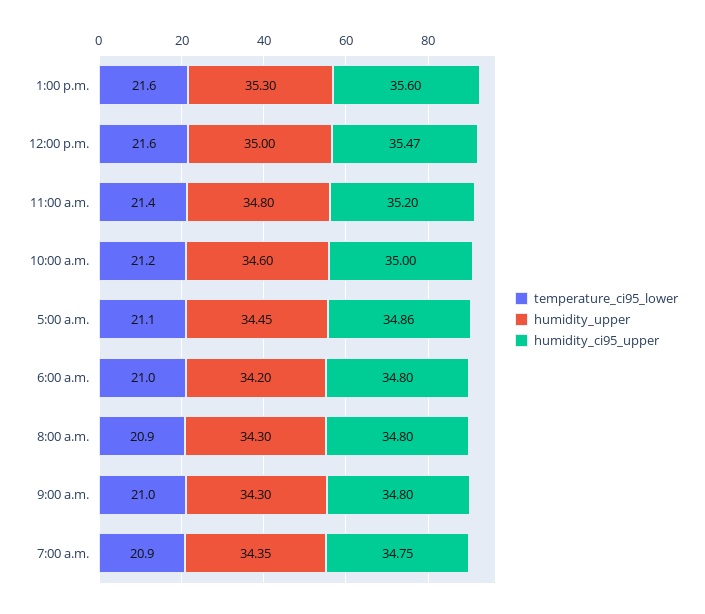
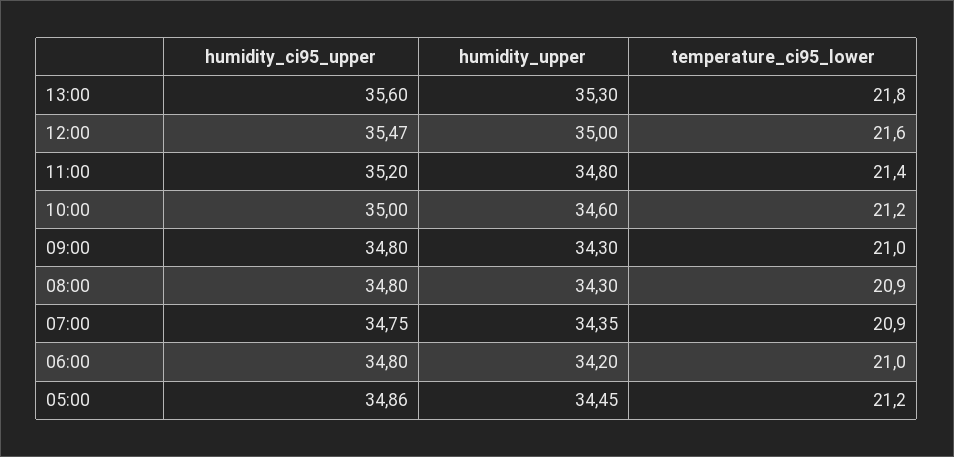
  {
    "temperature_ci95_lower": {
-     "1:00 p.m.": 21.6,
+     "1:00 p.m.": 21.8,
      "12:00 p.m.": 21.6,
      "11:00 a.m.": 21.4,
      "10:00 a.m.": 21.2,
-     "5:00 a.m.": 21.1,
+     "5:00 a.m.": 21.2,
      "6:00 a.m.": 21,
      "8:00 a.m.": 20.9,
      "9:00 a.m.": 21,
      "7:00 a.m.": 20.9
    },
    "humidity_upper": {
      "1:00 p.m.": 35.3,
      "12:00 p.m.": 35,
      "11:00 a.m.": 34.8,
      "10:00 a.m.": 34.6,
      "5:00 a.m.": 34.45,
      "6:00 a.m.": 34.2,
      "8:00 a.m.": 34.3,
      "9:00 a.m.": 34.3,
      "7:00 a.m.": 34.35
    },
    "humidity_ci95_upper": {
      "1:00 p.m.": 35.6,
      "12:00 p.m.": 35.47,
      "11:00 a.m.": 35.2,
      "10:00 a.m.": 35,
      "5:00 a.m.": 34.86,
      "6:00 a.m.": 34.8,
      "8:00 a.m.": 34.8,
      "9:00 a.m.": 34.8,
      "7:00 a.m.": 34.75
    }
  }

